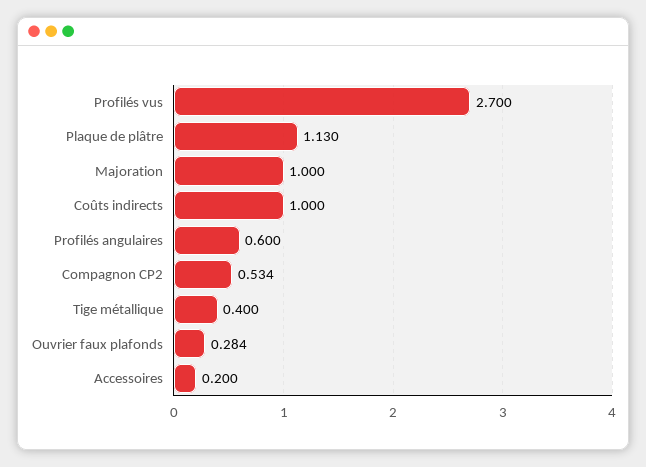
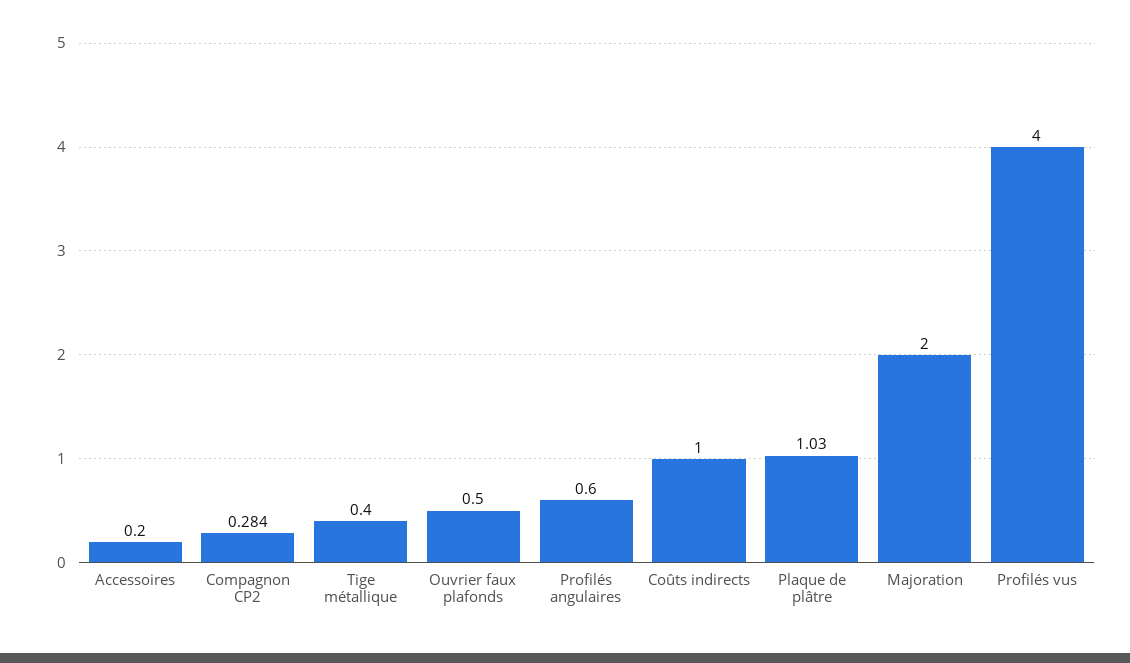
  {
-   "Profilés vus": 2.7,
+   "Profilés vus": 4,
-   "Plaque de plâtre": 1.13,
+   "Plaque de plâtre": 1.03,
-   "Majoration": 1,
+   "Majoration": 2,
    "Coûts indirects": 1,
    "Profilés angulaires": 0.6,
-   "Compagnon CP2": 0.534,
+   "Compagnon CP2": 0.284,
    "Tige métallique": 0.4,
-   "Ouvrier faux plafonds": 0.284,
+   "Ouvrier faux plafonds": 0.5,
    "Accessoires": 0.2
  }

